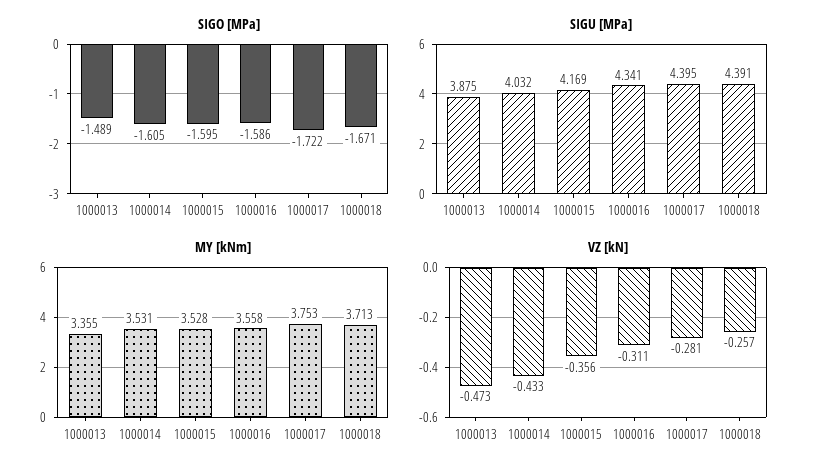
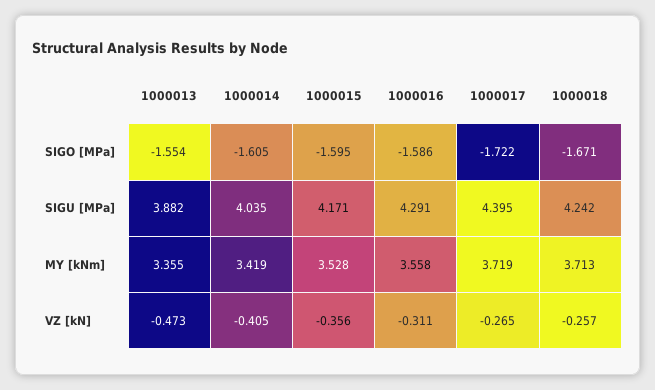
  {
    "SIGO [MPa]": {
-     "1000013": -1.489,
+     "1000013": -1.554,
      "1000014": -1.605,
      "1000015": -1.595,
      "1000016": -1.586,
      "1000017": -1.722,
      "1000018": -1.671
    },
    "SIGU [MPa]": {
-     "1000013": 3.875,
+     "1000013": 3.882,
-     "1000014": 4.032,
+     "1000014": 4.035,
-     "1000015": 4.169,
+     "1000015": 4.171,
-     "1000016": 4.341,
+     "1000016": 4.291,
      "1000017": 4.395,
-     "1000018": 4.391
+     "1000018": 4.242
    },
    "MY [kNm]": {
      "1000013": 3.355,
-     "1000014": 3.531,
+     "1000014": 3.419,
      "1000015": 3.528,
      "1000016": 3.558,
-     "1000017": 3.753,
+     "1000017": 3.719,
      "1000018": 3.713
    },
    "VZ [kN]": {
      "1000013": -0.473,
-     "1000014": -0.433,
+     "1000014": -0.405,
      "1000015": -0.356,
      "1000016": -0.311,
-     "1000017": -0.281,
+     "1000017": -0.265,
      "1000018": -0.257
    }
  }

